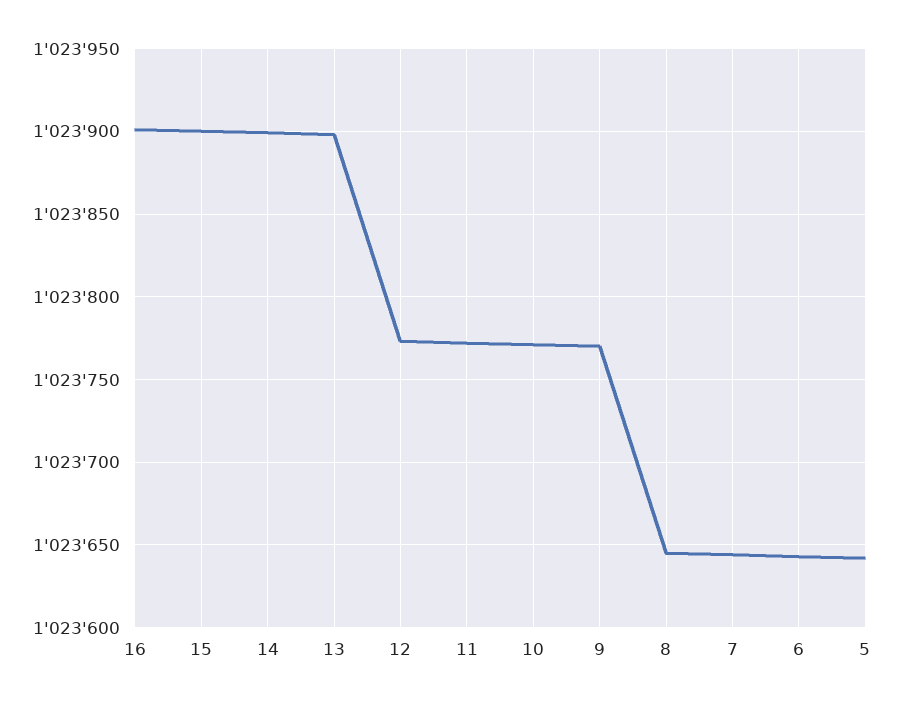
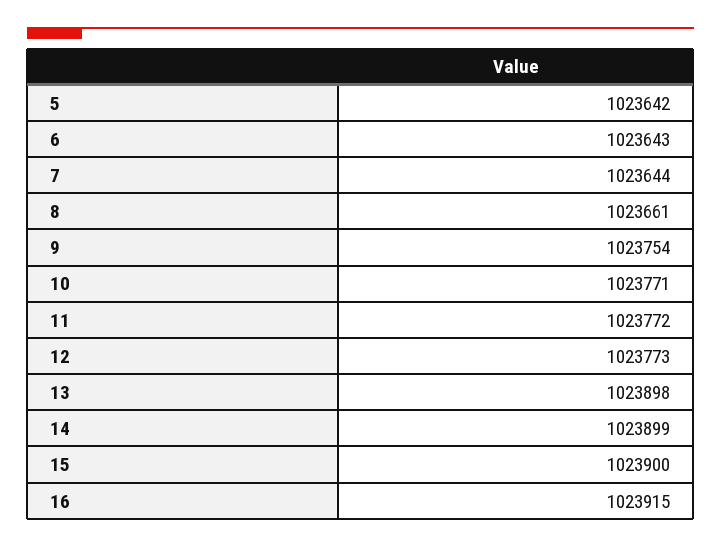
  {
-   "16": 1023900,
+   "16": 1023915,
    "15": 1023900,
    "14": 1023899,
    "13": 1023898,
    "12": 1023773,
    "11": 1023772,
    "10": 1023771,
-   "9": 1023770,
+   "9": 1023754,
-   "8": 1023645,
+   "8": 1023661,
    "7": 1023644,
    "6": 1023643,
    "5": 1023642
  }

